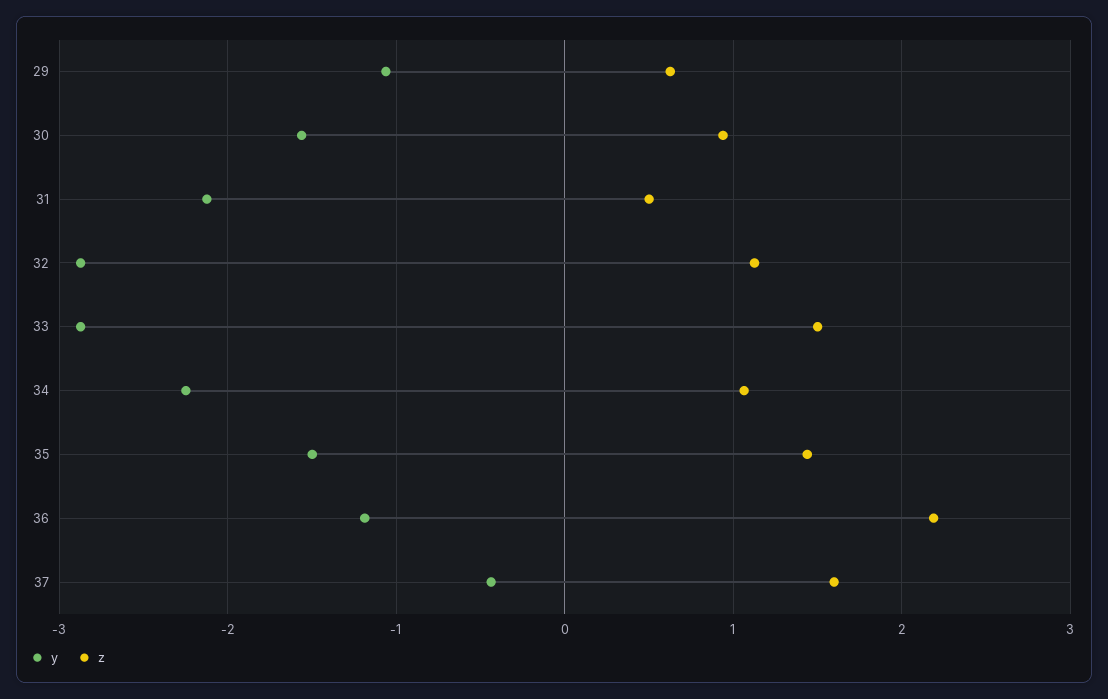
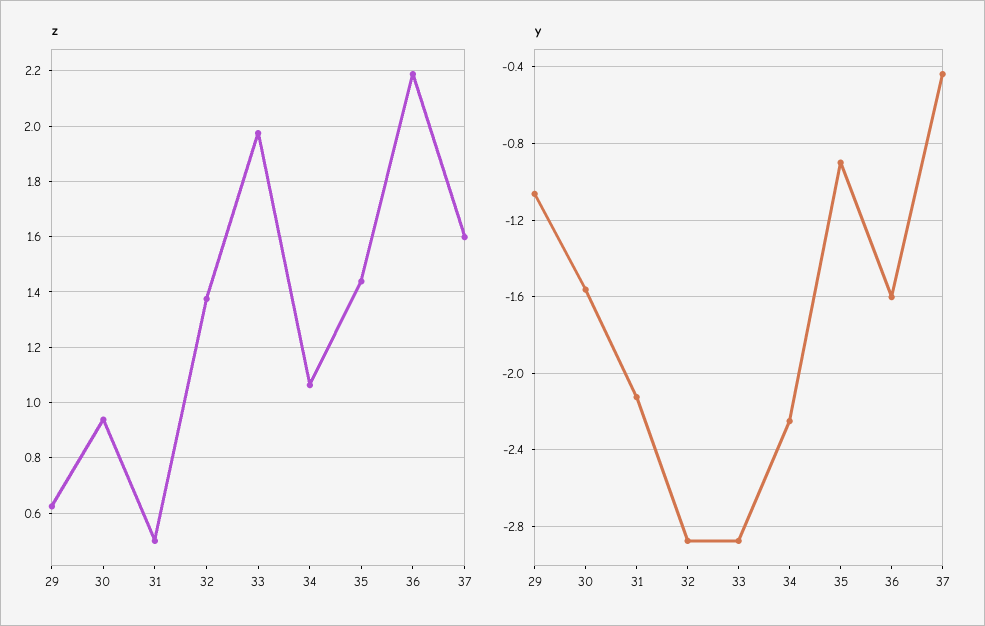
  {
    "y": {
      "29": -1.05,
      "30": -1.55,
      "31": -2.15,
      "32": -2.9,
      "33": -2.9,
      "34": -2.25,
-     "35": -1.5,
+     "35": -0.9,
-     "36": -1.2,
+     "36": -1.6,
      "37": -0.45
    },
    "z": {
      "29": 0.625,
      "30": 0.95,
      "31": 0.5,
-     "32": 1.1,
+     "32": 1.375,
-     "33": 1.5,
+     "33": 1.975,
      "34": 1.075,
      "35": 1.45,
      "36": 2.2,
      "37": 1.6
    }
  }

